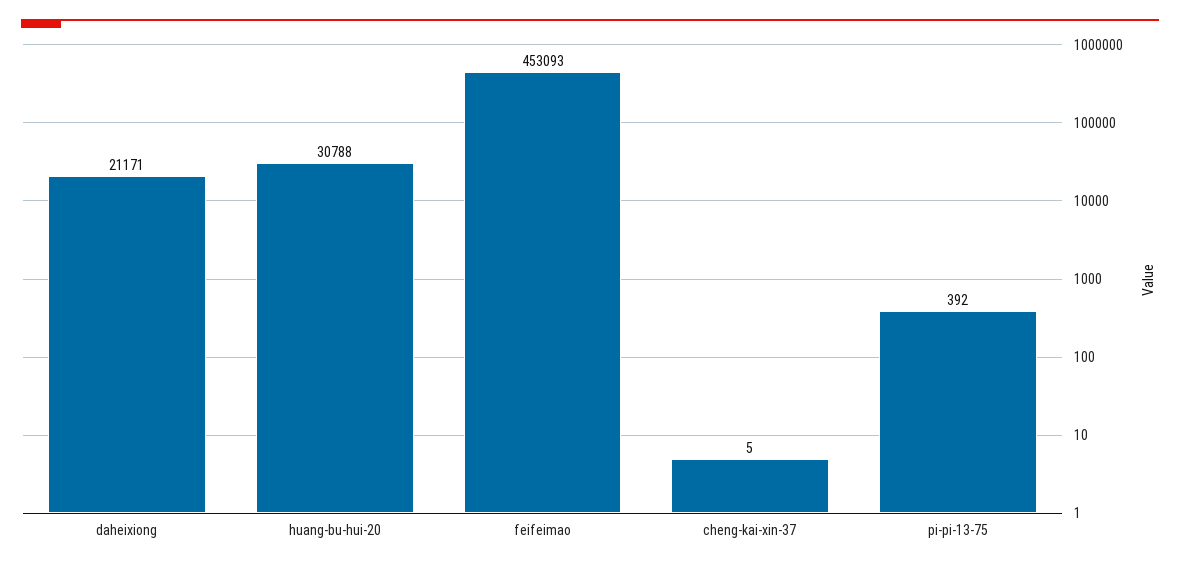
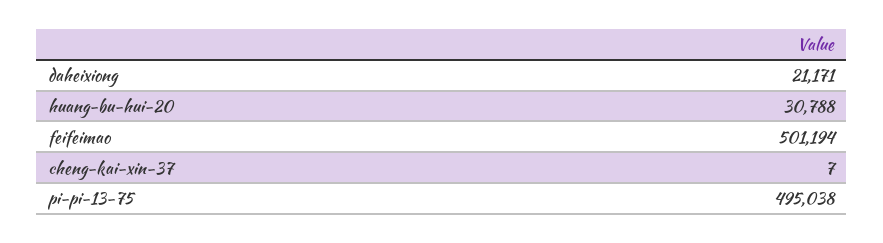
  {
    "daheixiong": 21171,
    "huang-bu-hui-20": 30788,
-   "feifeimao": 453093,
+   "feifeimao": 501194,
-   "cheng-kai-xin-37": 5,
+   "cheng-kai-xin-37": 7,
-   "pi-pi-13-75": 392
+   "pi-pi-13-75": 495038
  }

